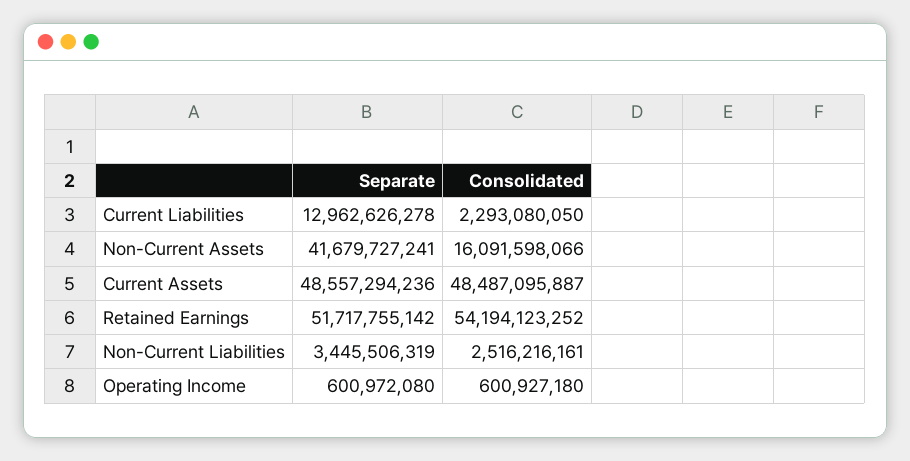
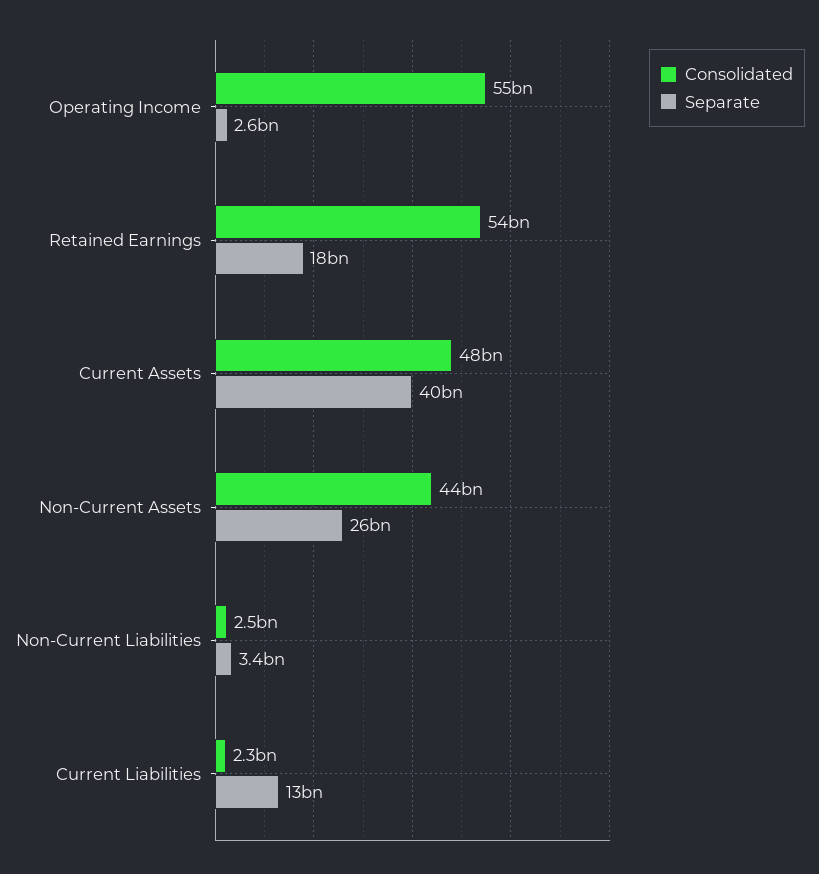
  {
    "Separate": {
      "Current Liabilities": 12962626278,
-     "Non-Current Assets": 41679727241,
+     "Non-Current Assets": 26000000000,
-     "Current Assets": 48557294236,
+     "Current Assets": 40000000000,
-     "Retained Earnings": 51717755142,
+     "Retained Earnings": 18000000000,
      "Non-Current Liabilities": 3445506319,
-     "Operating Income": 600972080
+     "Operating Income": 2600000000
    },
    "Consolidated": {
      "Current Liabilities": 2293080050,
-     "Non-Current Assets": 16091598066,
+     "Non-Current Assets": 44000000000,
      "Current Assets": 48487095887,
      "Retained Earnings": 54194123252,
      "Non-Current Liabilities": 2516216161,
-     "Operating Income": 600927180
+     "Operating Income": 55000000000
    }
  }

